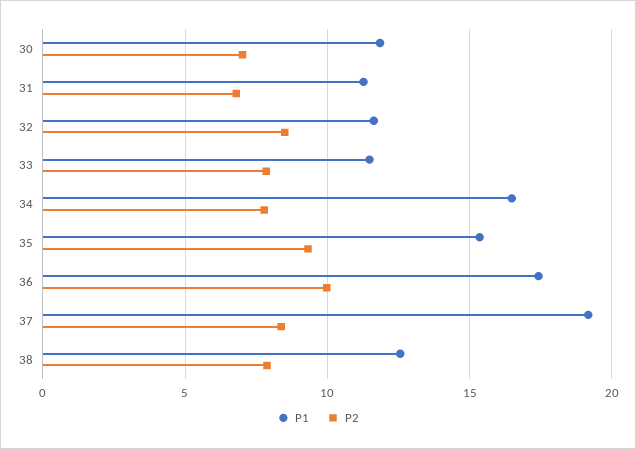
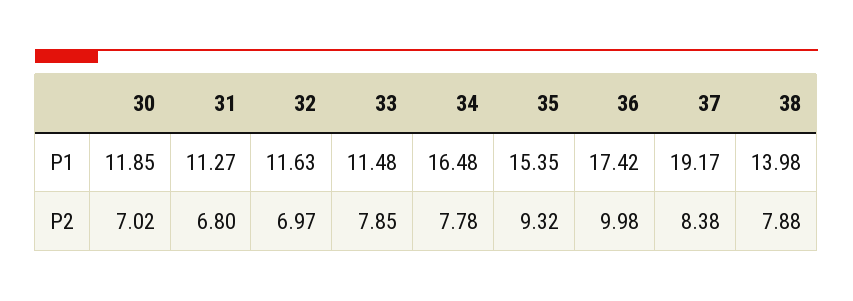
  {
    "P1": {
      "30": 11.85,
      "31": 11.27,
      "32": 11.63,
      "33": 11.48,
      "34": 16.48,
      "35": 15.35,
      "36": 17.42,
      "37": 19.17,
-     "38": 12.5
+     "38": 13.98
    },
    "P2": {
      "30": 7.02,
      "31": 6.8,
-     "32": 8.5,
+     "32": 6.97,
      "33": 7.85,
      "34": 7.78,
      "35": 9.32,
      "36": 9.98,
      "37": 8.38,
      "38": 7.88
    }
  }

